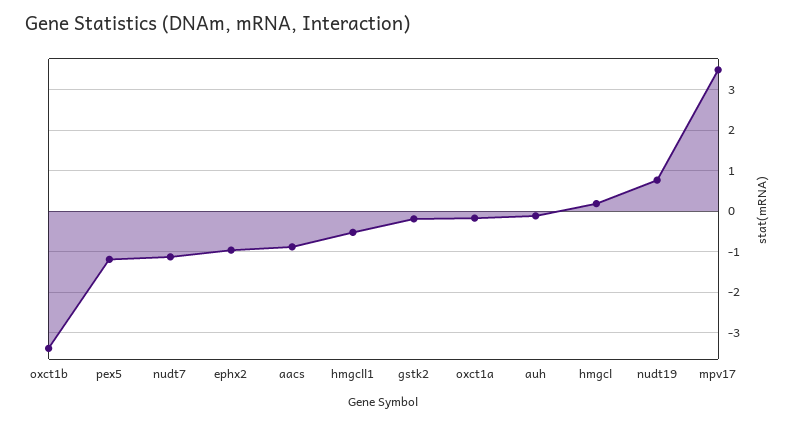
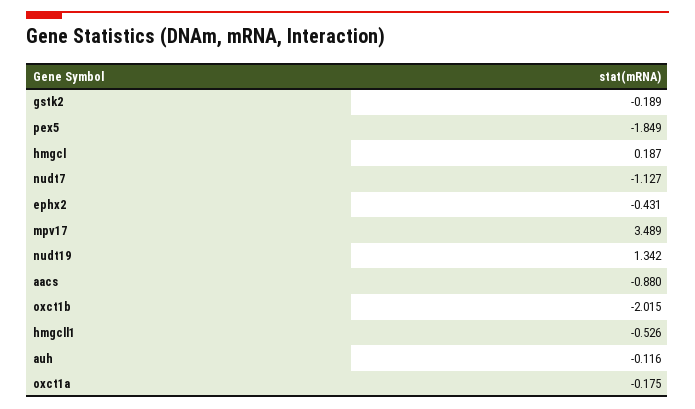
  {
-   "oxct1b": -3.4,
+   "oxct1b": -2.015,
-   "pex5": -1.2,
+   "pex5": -1.849,
    "nudt7": -1.127,
-   "ephx2": -1,
+   "ephx2": -0.431,
    "aacs": -0.88,
    "hmgcll1": -0.526,
    "gstk2": -0.189,
    "oxct1a": -0.175,
    "auh": -0.116,
    "hmgcl": 0.187,
-   "nudt19": 0.8,
+   "nudt19": 1.342,
    "mpv17": 3.489
  }

